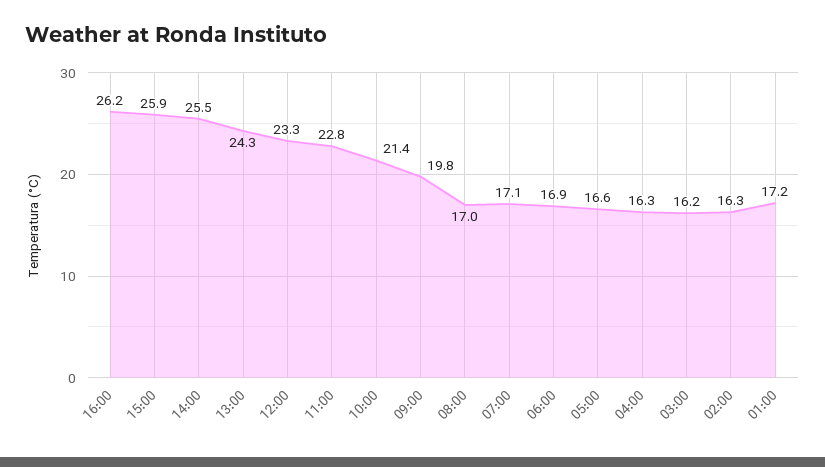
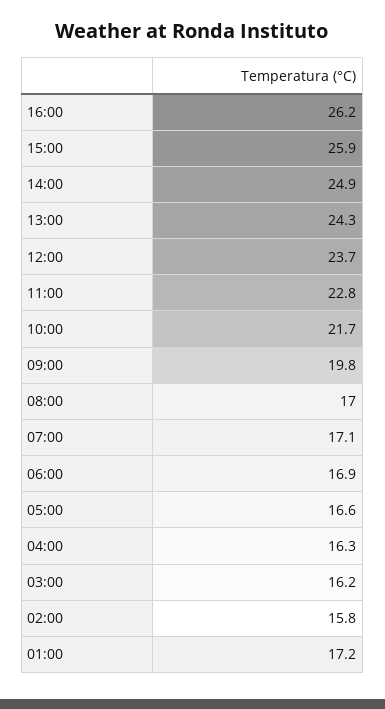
  {
    "16:00": 26.2,
    "15:00": 25.9,
-   "14:00": 25.5,
+   "14:00": 24.9,
    "13:00": 24.3,
-   "12:00": 23.3,
+   "12:00": 23.7,
    "11:00": 22.8,
-   "10:00": 21.4,
+   "10:00": 21.7,
    "09:00": 19.8,
    "08:00": 17,
    "07:00": 17.1,
    "06:00": 16.9,
    "05:00": 16.6,
    "04:00": 16.3,
    "03:00": 16.2,
-   "02:00": 16.3,
+   "02:00": 15.8,
    "01:00": 17.2
  }

